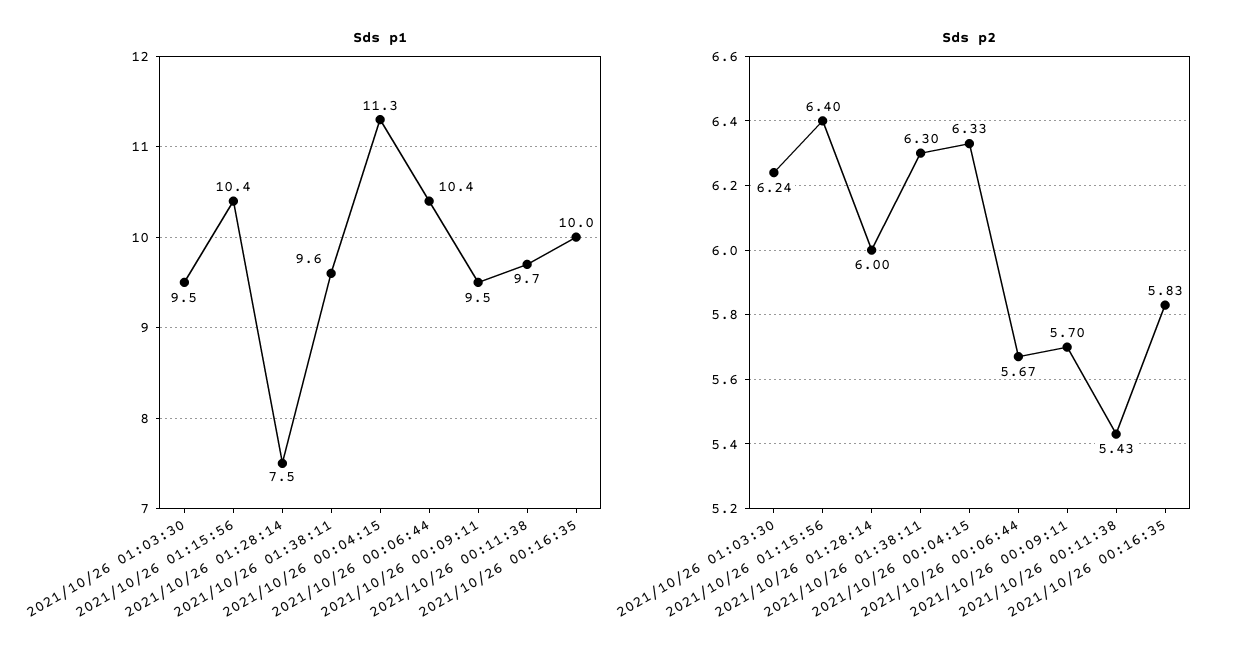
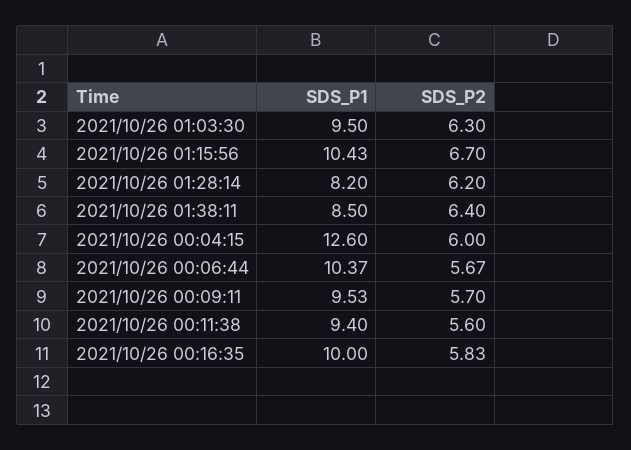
  {
    "Sds p1": {
      "2021/10/26 01:03:30": 9.5,
      "2021/10/26 01:15:56": 10.43,
-     "2021/10/26 01:28:14": 7.5,
+     "2021/10/26 01:28:14": 8.2,
-     "2021/10/26 01:38:11": 9.6,
+     "2021/10/26 01:38:11": 8.5,
-     "2021/10/26 00:04:15": 11.3,
+     "2021/10/26 00:04:15": 12.6,
      "2021/10/26 00:06:44": 10.37,
      "2021/10/26 00:09:11": 9.53,
-     "2021/10/26 00:11:38": 9.7,
+     "2021/10/26 00:11:38": 9.4,
      "2021/10/26 00:16:35": 10
    },
    "Sds p2": {
-     "2021/10/26 01:03:30": 6.24,
+     "2021/10/26 01:03:30": 6.3,
-     "2021/10/26 01:15:56": 6.4,
+     "2021/10/26 01:15:56": 6.7,
-     "2021/10/26 01:28:14": 6,
+     "2021/10/26 01:28:14": 6.2,
-     "2021/10/26 01:38:11": 6.3,
+     "2021/10/26 01:38:11": 6.4,
-     "2021/10/26 00:04:15": 6.33,
+     "2021/10/26 00:04:15": 6,
      "2021/10/26 00:06:44": 5.67,
      "2021/10/26 00:09:11": 5.7,
-     "2021/10/26 00:11:38": 5.43,
+     "2021/10/26 00:11:38": 5.6,
      "2021/10/26 00:16:35": 5.83
    }
  }

